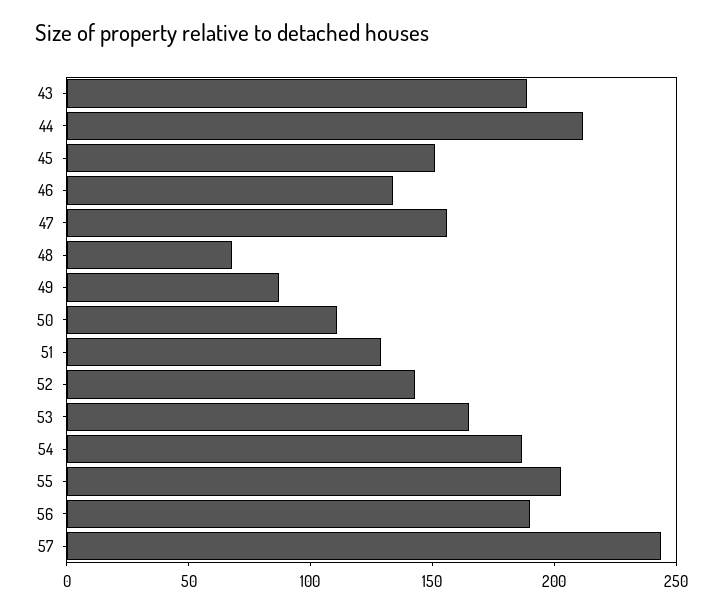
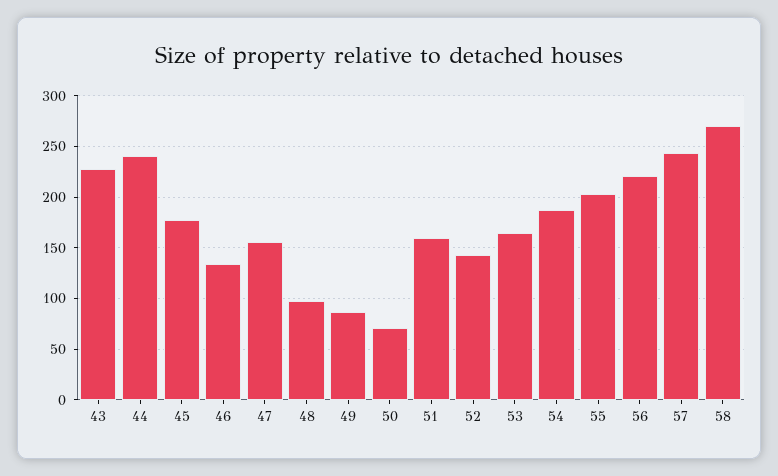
  {
-   "43": 190,
+   "43": 230,
-   "44": 210,
+   "44": 240,
-   "45": 150,
+   "45": 180,
    "46": 130,
    "47": 160,
-   "48": 70,
+   "48": 100,
    "49": 90,
-   "50": 110,
+   "50": 70,
-   "51": 130,
+   "51": 160,
    "52": 140,
    "53": 170,
    "54": 190,
    "55": 200,
-   "56": 190,
+   "56": 220,
-   "57": 240
+   "57": 240,
+   "58": 270
  }

